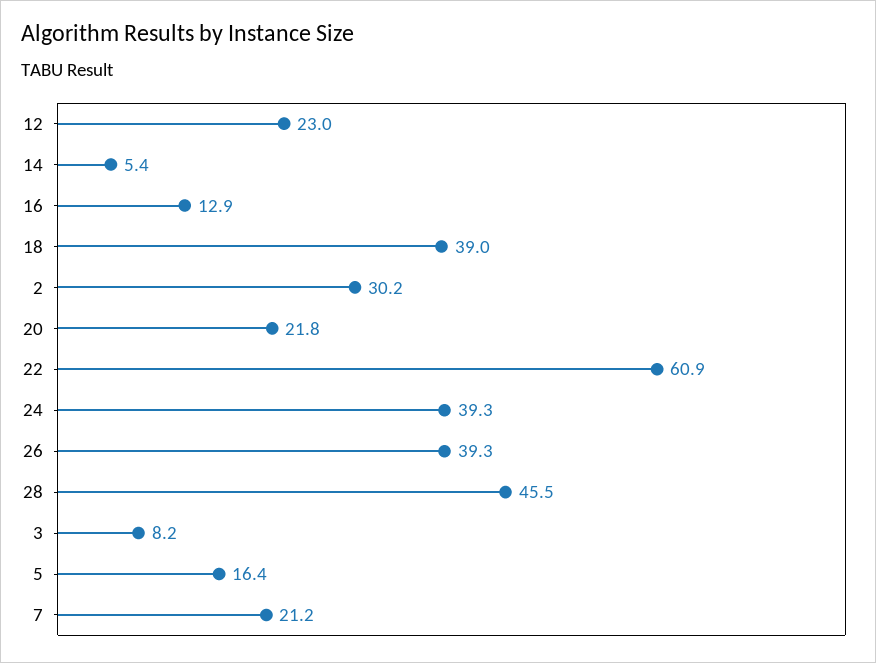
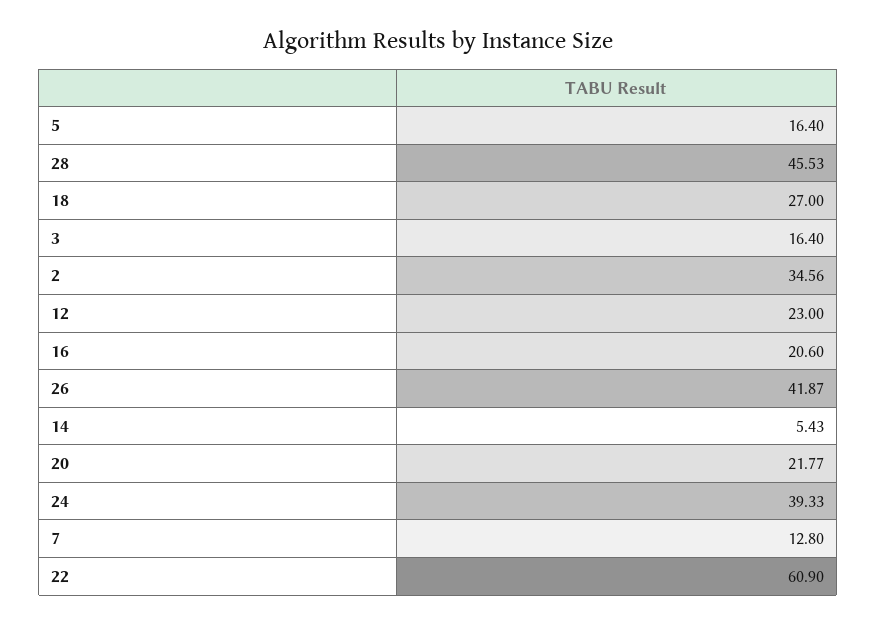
  {
    "12": 23,
    "14": 5.43,
-   "16": 12.9,
+   "16": 20.6,
-   "18": 39,
+   "18": 27,
-   "2": 30.2,
+   "2": 34.56,
    "20": 21.77,
    "22": 60.9,
    "24": 39.33,
-   "26": 39.3,
+   "26": 41.87,
    "28": 45.53,
-   "3": 8.2,
+   "3": 16.4,
    "5": 16.4,
-   "7": 21.2
+   "7": 12.8
  }

